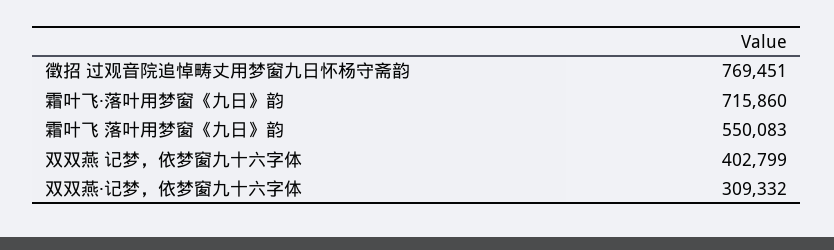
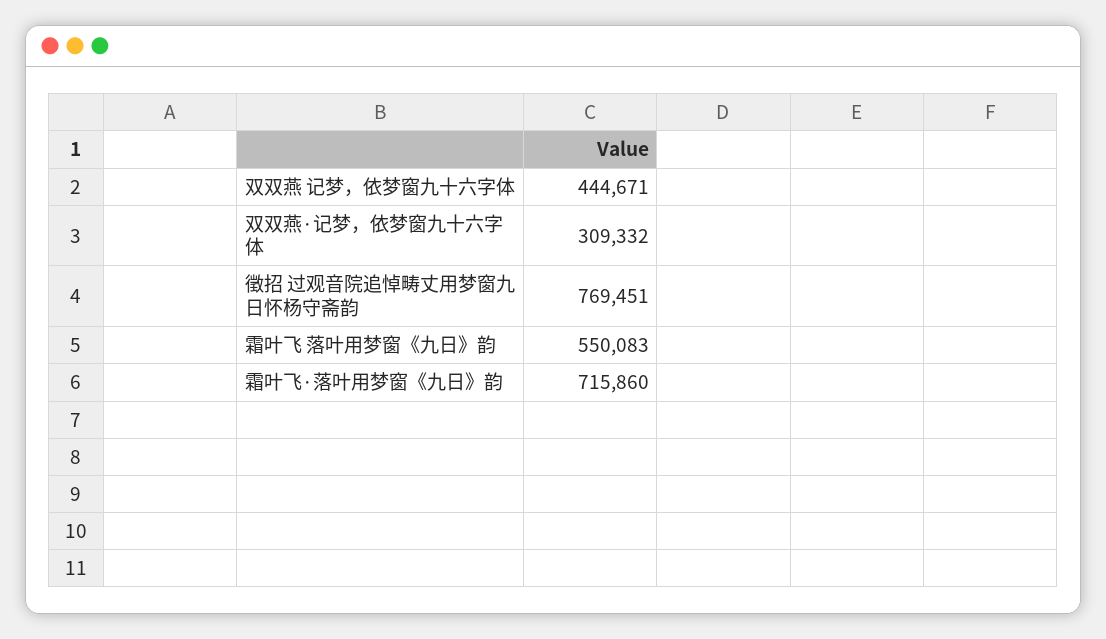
  {
    "徵招 过观音院追悼畴丈用梦窗九日怀杨守斋韵": 769451,
    "霜叶飞·落叶用梦窗《九日》韵": 715860,
    "霜叶飞 落叶用梦窗《九日》韵": 550083,
-   "双双燕 记梦，依梦窗九十六字体": 402799,
+   "双双燕 记梦，依梦窗九十六字体": 444671,
    "双双燕·记梦，依梦窗九十六字体": 309332
  }

